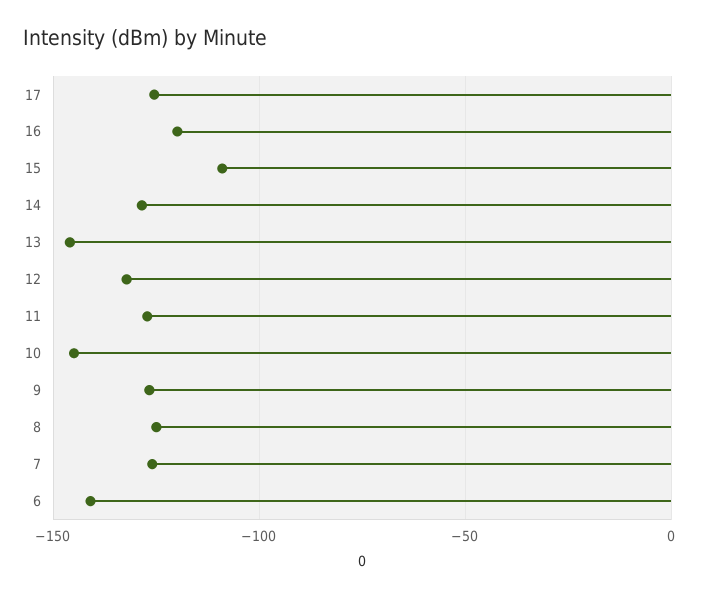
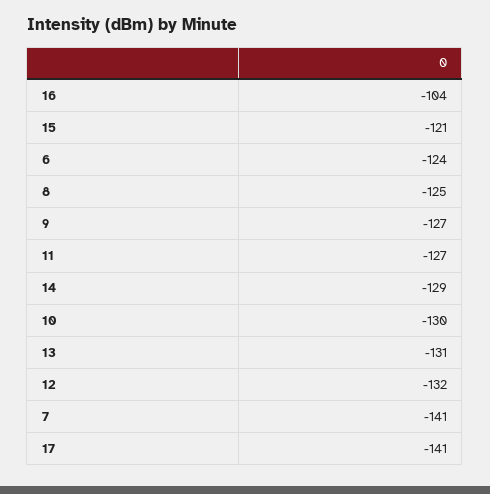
  {
-   "17": -125,
+   "17": -141,
-   "16": -120,
+   "16": -104,
-   "15": -110,
+   "15": -121,
    "14": -129,
-   "13": -145,
+   "13": -131,
    "12": -132,
    "11": -127,
-   "10": -145,
+   "10": -130,
    "9": -127,
    "8": -125,
-   "7": -125,
+   "7": -141,
-   "6": -140
+   "6": -124
  }

